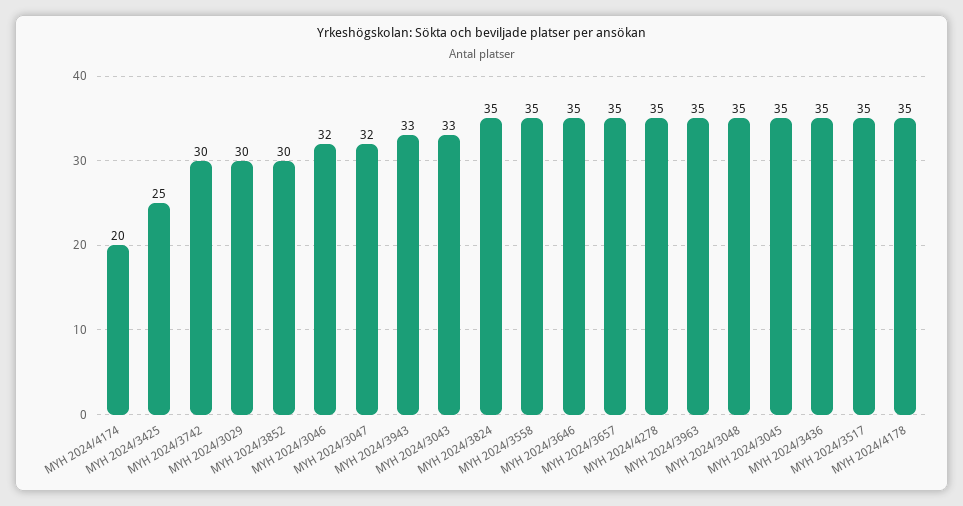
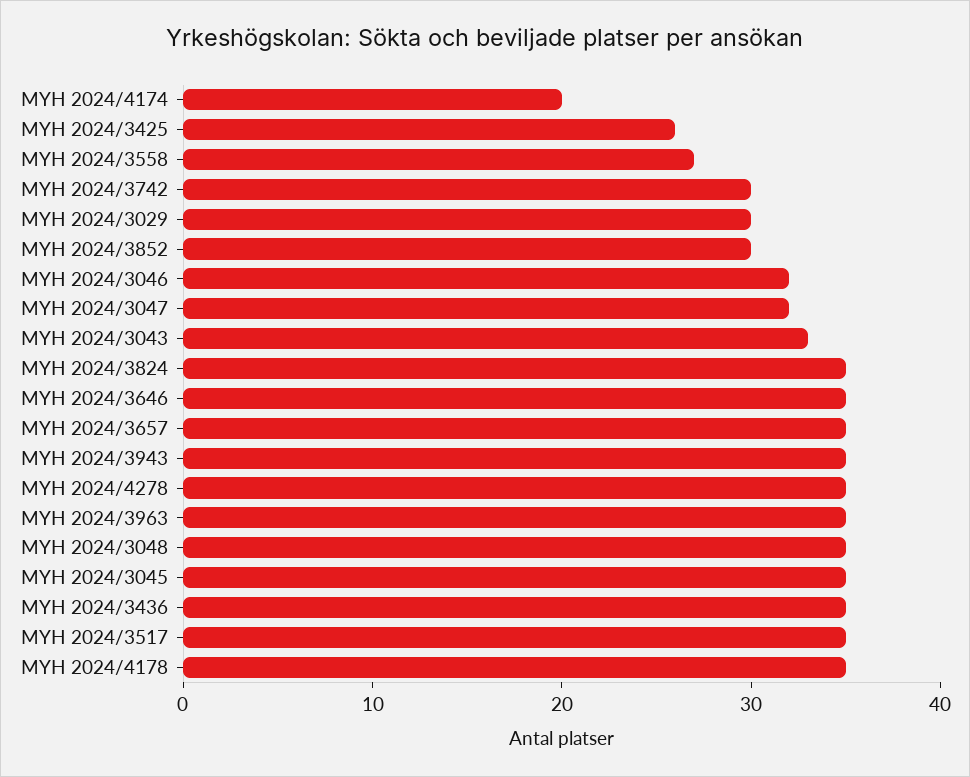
  {
    "MYH 2024/4174": 20,
-   "MYH 2024/3425": 25,
+   "MYH 2024/3425": 26,
    "MYH 2024/3742": 30,
    "MYH 2024/3029": 30,
    "MYH 2024/3852": 30,
    "MYH 2024/3046": 32,
    "MYH 2024/3047": 32,
-   "MYH 2024/3943": 33,
+   "MYH 2024/3943": 35,
    "MYH 2024/3043": 33,
    "MYH 2024/3824": 35,
-   "MYH 2024/3558": 35,
+   "MYH 2024/3558": 27,
    "MYH 2024/3646": 35,
    "MYH 2024/3657": 35,
    "MYH 2024/4278": 35,
    "MYH 2024/3963": 35,
    "MYH 2024/3048": 35,
    "MYH 2024/3045": 35,
    "MYH 2024/3436": 35,
    "MYH 2024/3517": 35,
    "MYH 2024/4178": 35
  }

